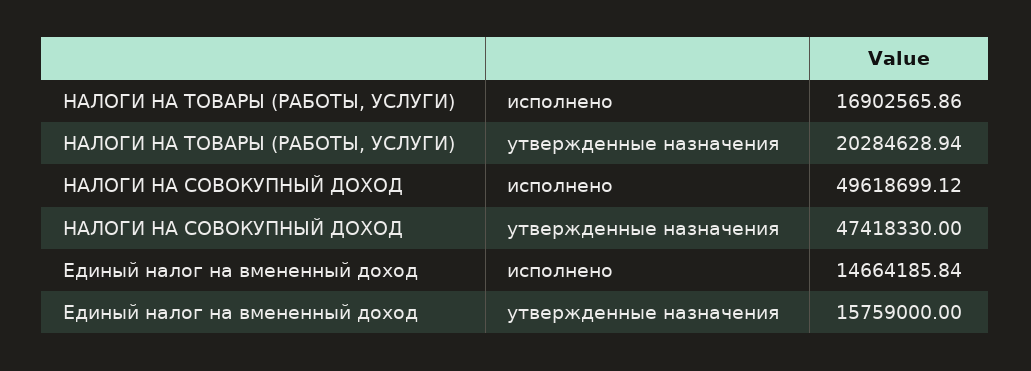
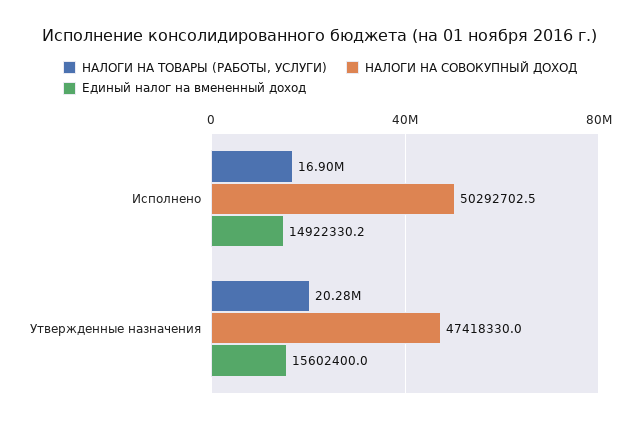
  {
    "НАЛОГИ НА ТОВАРЫ (РАБОТЫ, УСЛУГИ)": {
      "исполнено": 16902565.86,
      "утвержденные назначения": 20284628.94
    },
    "НАЛОГИ НА СОВОКУПНЫЙ ДОХОД": {
-     "исполнено": 49618699.12,
+     "исполнено": 50292702.5,
      "утвержденные назначения": 47418330
    },
    "Единый налог на вмененный доход": {
-     "исполнено": 14664185.84,
+     "исполнено": 14922330.2,
-     "утвержденные назначения": 15759000
+     "утвержденные назначения": 15602400
    }
  }

